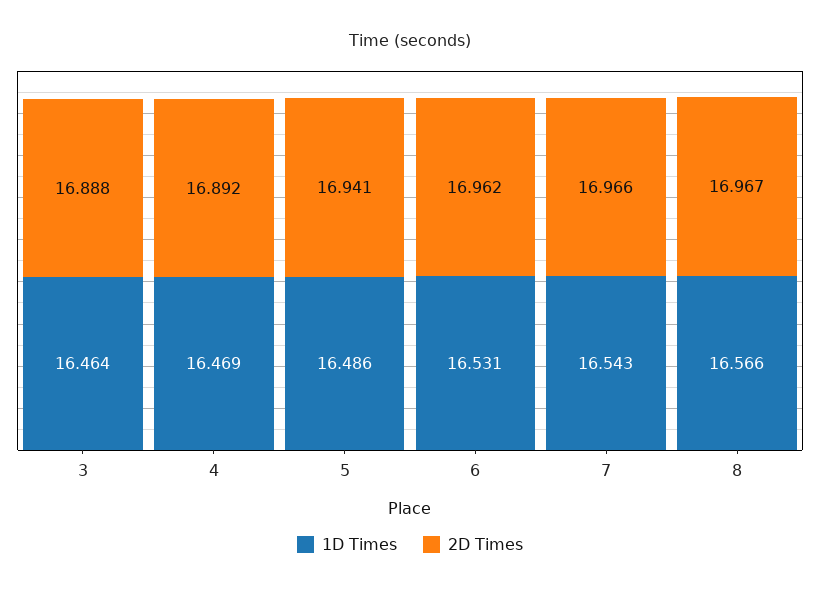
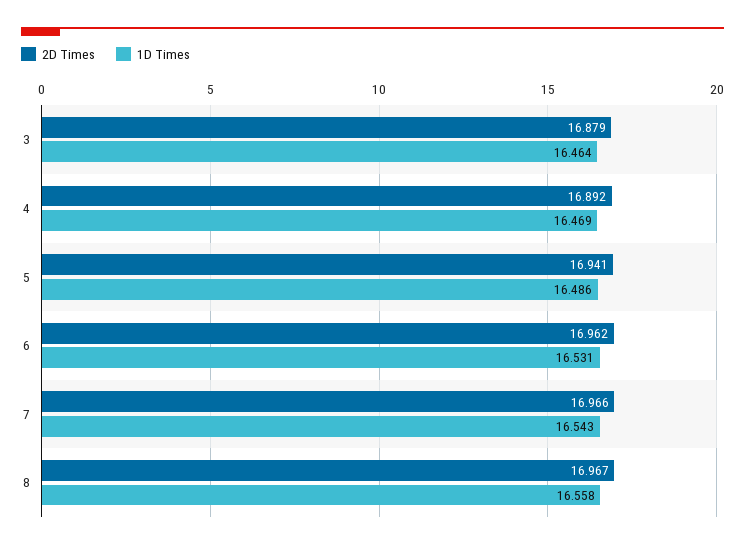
  {
    "1D Times": {
      "3": 16.464,
      "4": 16.469,
      "5": 16.486,
      "6": 16.531,
      "7": 16.543,
-     "8": 16.566
+     "8": 16.558
    },
    "2D Times": {
-     "3": 16.888,
+     "3": 16.879,
      "4": 16.892,
      "5": 16.941,
      "6": 16.962,
      "7": 16.966,
      "8": 16.967
    }
  }

